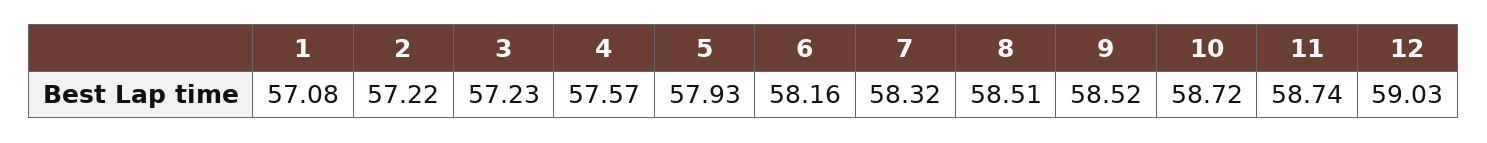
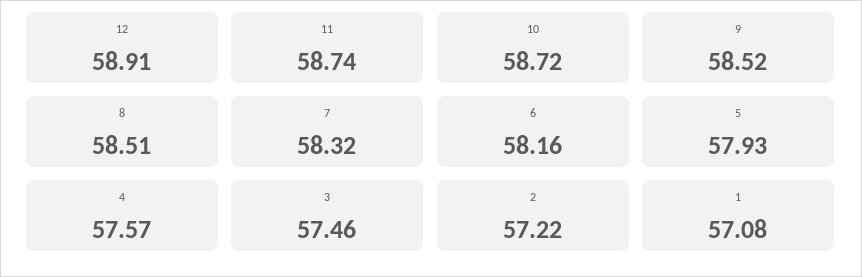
  {
    "1": 57.08,
    "2": 57.22,
-   "3": 57.23,
+   "3": 57.46,
    "4": 57.57,
    "5": 57.93,
    "6": 58.16,
    "7": 58.32,
    "8": 58.51,
    "9": 58.52,
    "10": 58.72,
    "11": 58.74,
-   "12": 59.03
+   "12": 58.91
  }

